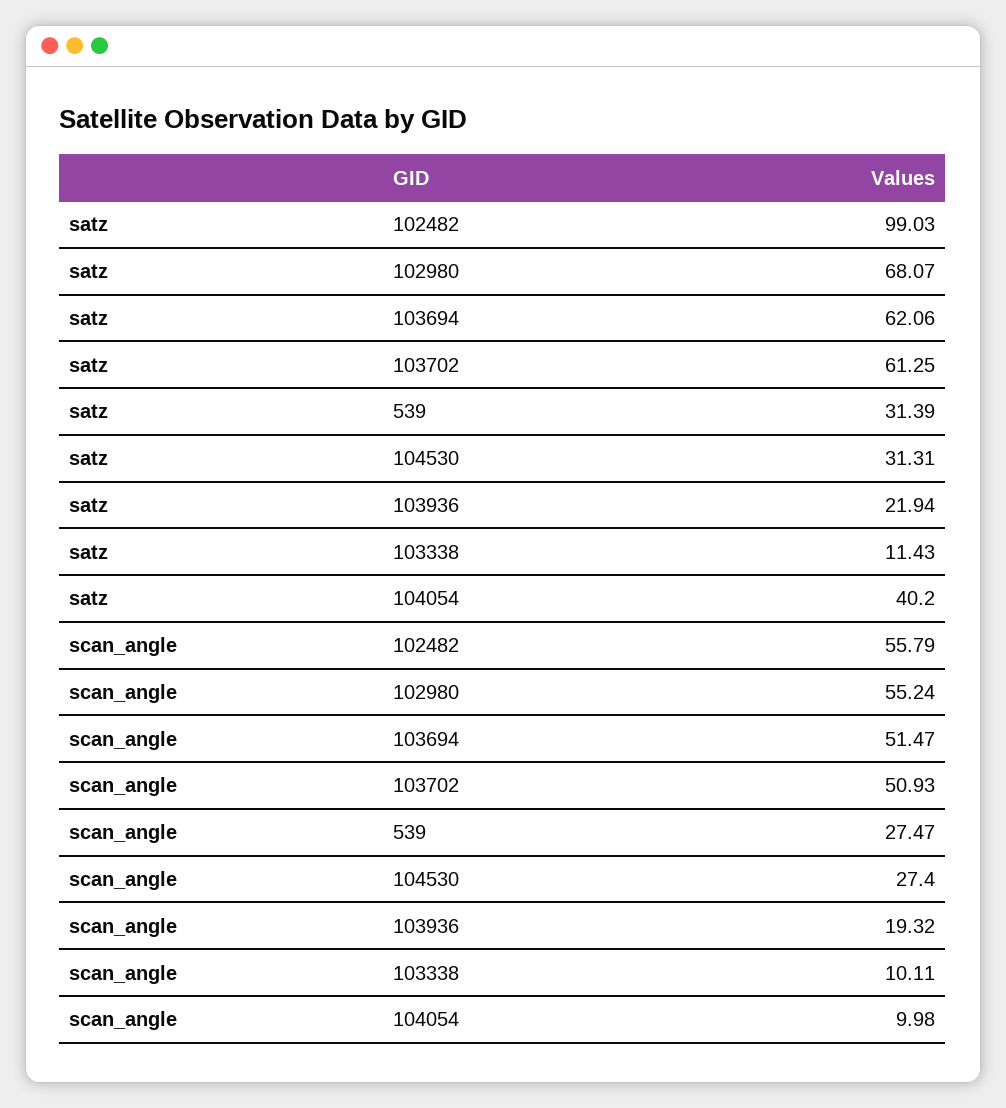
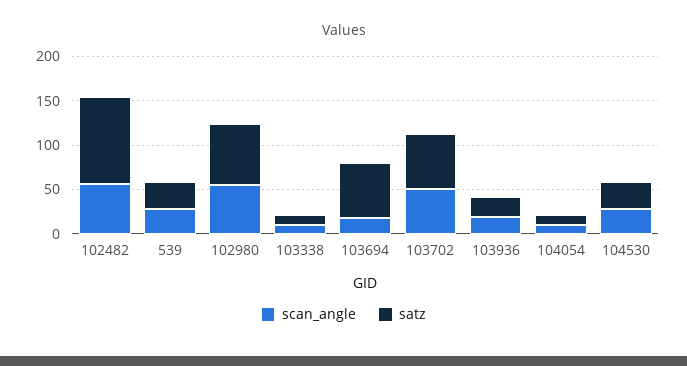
  {
    "satz": {
      "102482": 99.03,
      "102980": 68.07,
      "103694": 62.06,
      "103702": 61.25,
      "539": 31.39,
      "104530": 31.31,
      "103936": 21.94,
      "103338": 11.43,
-     "104054": 40.2
+     "104054": 10
    },
    "scan_angle": {
      "102482": 55.79,
      "102980": 55.24,
-     "103694": 51.47,
+     "103694": 20,
      "103702": 50.93,
      "539": 27.47,
      "104530": 27.4,
      "103936": 19.32,
      "103338": 10.11,
      "104054": 9.98
    }
  }

